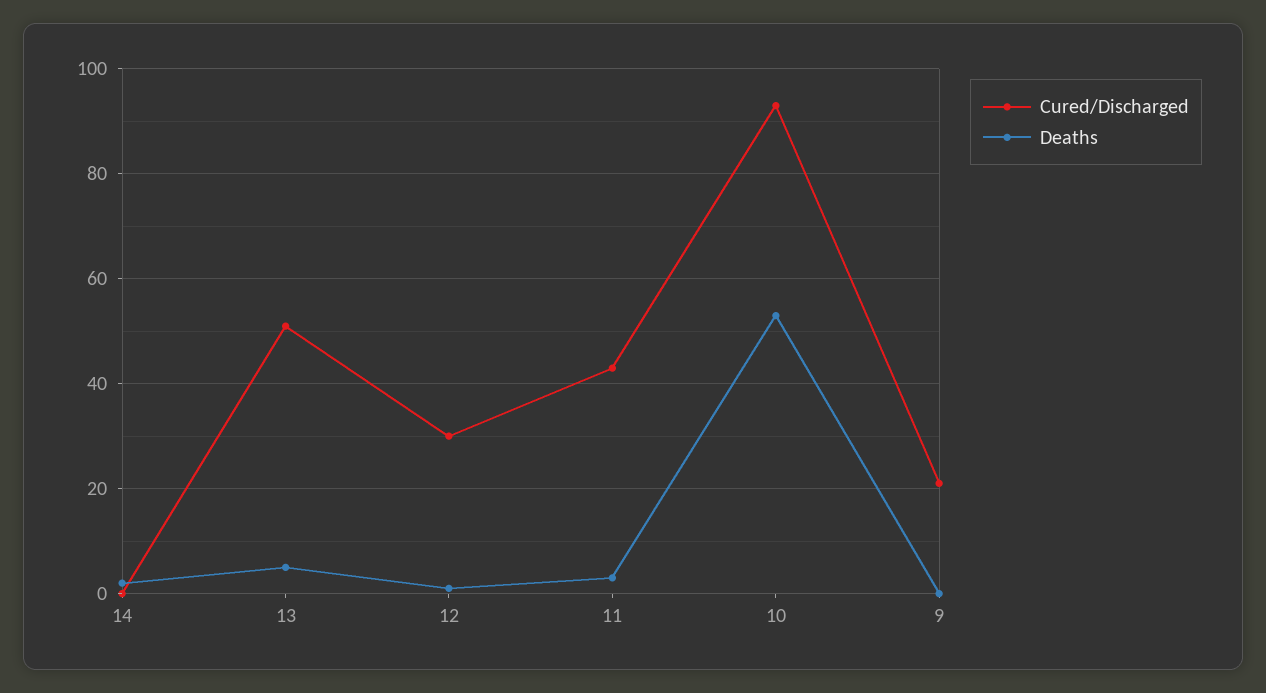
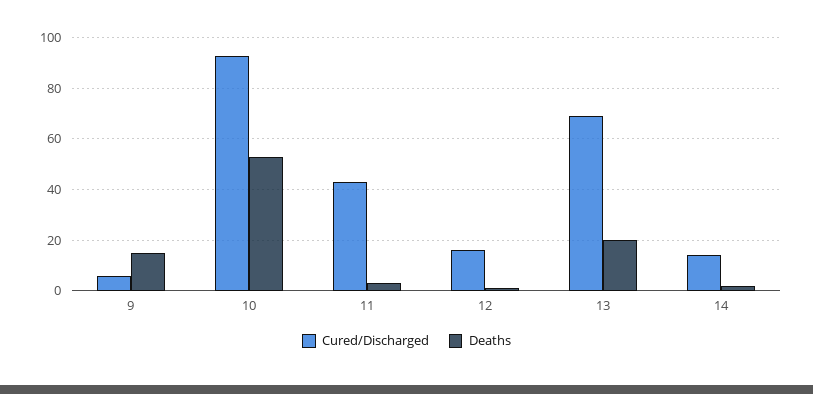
  {
    "Cured/Discharged": {
-     "14": 0,
+     "14": 15,
-     "13": 50,
+     "13": 70,
-     "12": 30,
+     "12": 15,
      "11": 45,
      "10": 95,
-     "9": 20
+     "9": 5
    },
    "Deaths": {
      "14": 0,
-     "13": 5,
+     "13": 20,
      "12": 0,
      "11": 5,
      "10": 55,
-     "9": 0
+     "9": 15
    }
  }

